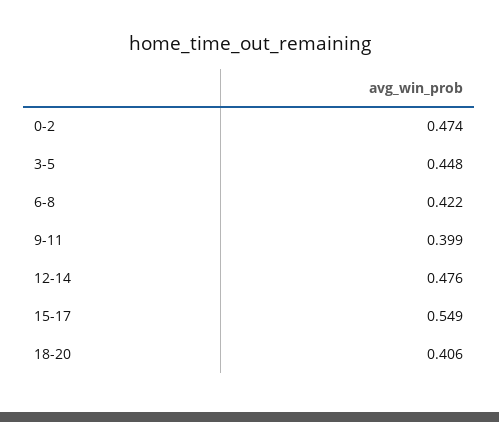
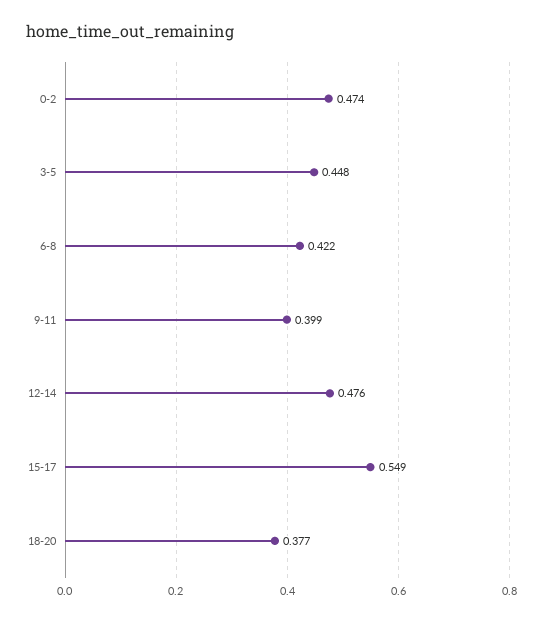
  {
    "0-2": 0.474,
    "3-5": 0.448,
    "6-8": 0.422,
    "9-11": 0.399,
    "12-14": 0.476,
    "15-17": 0.549,
-   "18-20": 0.406
+   "18-20": 0.377
  }

